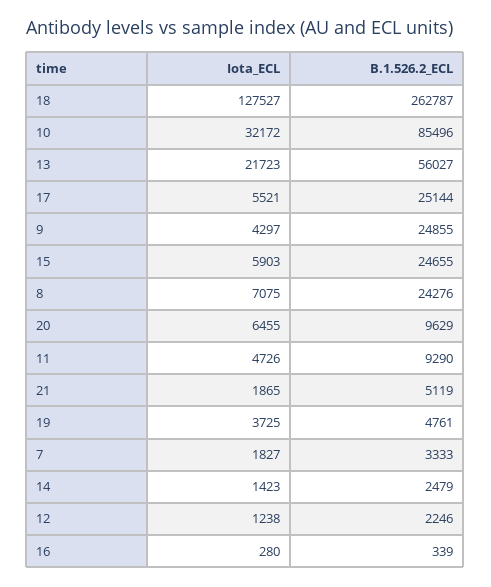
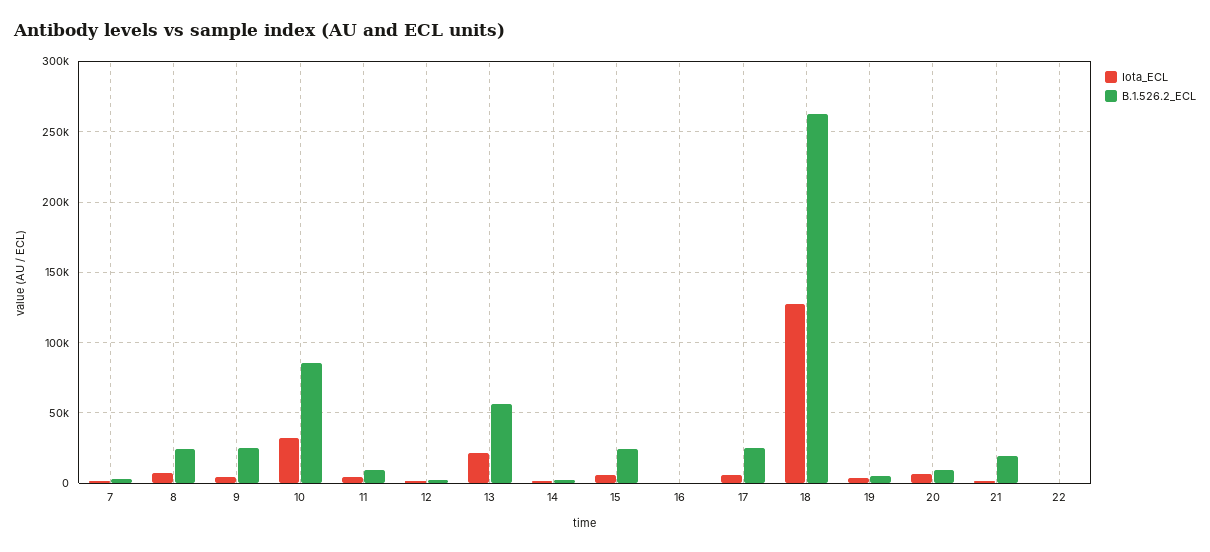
  {
    "Iota_ECL": {
      "18": 127527,
      "10": 32172,
      "13": 21723,
      "17": 5521,
      "9": 4297,
      "15": 5903,
      "8": 7075,
      "20": 6455,
      "11": 4726,
      "21": 1865,
      "19": 3725,
      "7": 1827,
      "14": 1423,
      "12": 1238,
-     "16": 280
+     "16": 280,
+     "22": 0
    },
    "B.1.526.2_ECL": {
      "18": 262787,
      "10": 85496,
      "13": 56027,
      "17": 25144,
      "9": 24855,
      "15": 24655,
      "8": 24276,
      "20": 9629,
      "11": 9290,
-     "21": 5119,
+     "21": 20000,
      "19": 4761,
      "7": 3333,
      "14": 2479,
      "12": 2246,
-     "16": 339
+     "16": 339,
+     "22": 0
    }
  }

